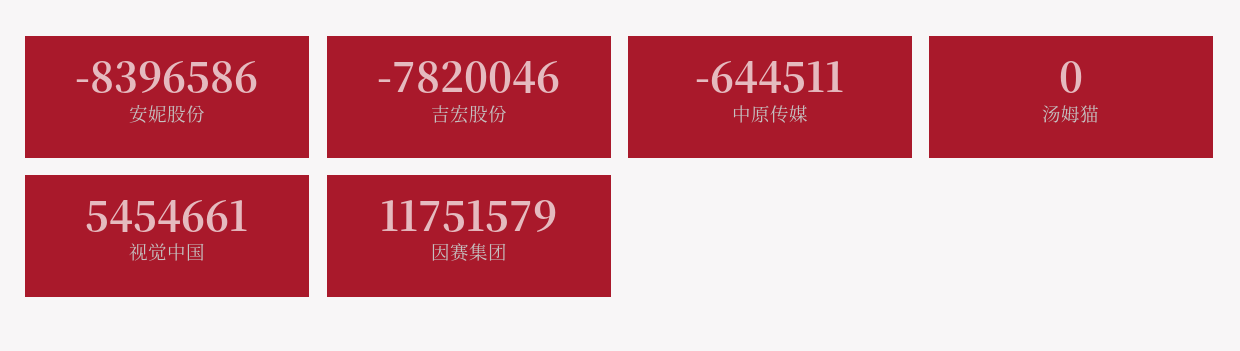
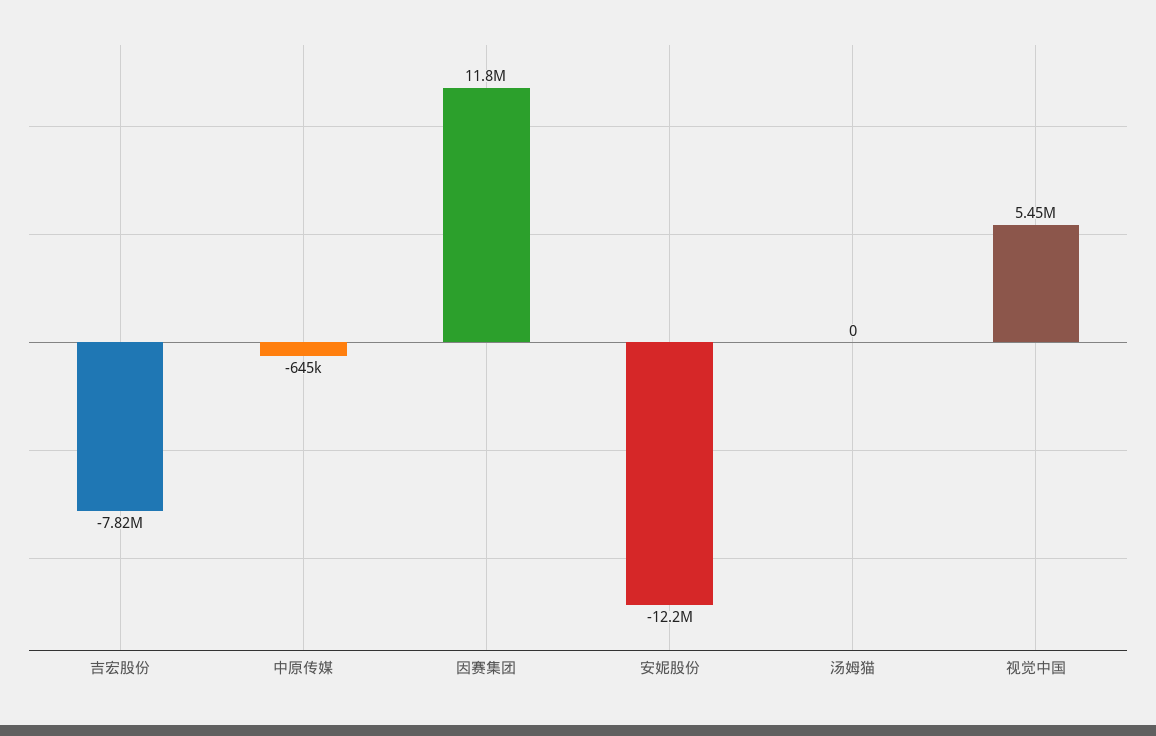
  {
-   "安妮股份": -8396586,
+   "安妮股份": -12200000,
    "吉宏股份": -7820046,
    "中原传媒": -644511,
    "汤姆猫": 0,
    "视觉中国": 5454661,
    "因赛集团": 11751579
  }

